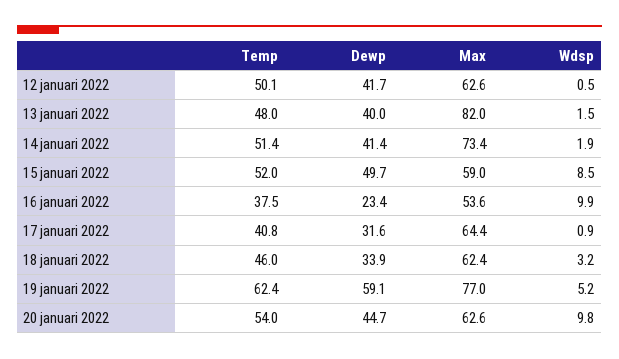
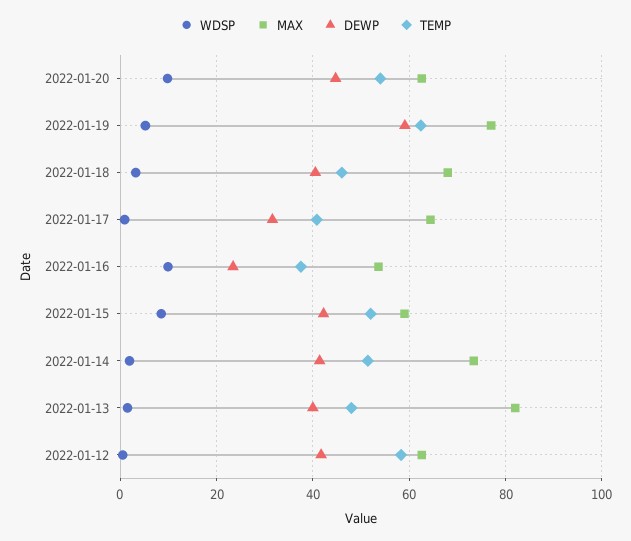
  {
    "Temp": {
-     "12 januari 2022": 50.1,
+     "12 januari 2022": 58,
      "13 januari 2022": 48,
      "14 januari 2022": 51.4,
      "15 januari 2022": 52,
      "16 januari 2022": 37.5,
      "17 januari 2022": 40.8,
      "18 januari 2022": 46,
      "19 januari 2022": 62.4,
      "20 januari 2022": 54
    },
    "Dewp": {
      "12 januari 2022": 41.7,
      "13 januari 2022": 40,
      "14 januari 2022": 41.4,
-     "15 januari 2022": 49.7,
+     "15 januari 2022": 42,
      "16 januari 2022": 23.4,
      "17 januari 2022": 31.6,
-     "18 januari 2022": 33.9,
+     "18 januari 2022": 40,
      "19 januari 2022": 59.1,
      "20 januari 2022": 44.7
    },
    "Max": {
      "12 januari 2022": 62.6,
      "13 januari 2022": 82,
      "14 januari 2022": 73.4,
      "15 januari 2022": 59,
      "16 januari 2022": 53.6,
      "17 januari 2022": 64.4,
-     "18 januari 2022": 62.4,
+     "18 januari 2022": 68,
      "19 januari 2022": 77,
      "20 januari 2022": 62.6
    },
    "Wdsp": {
      "12 januari 2022": 0.5,
      "13 januari 2022": 1.5,
      "14 januari 2022": 1.9,
      "15 januari 2022": 8.5,
      "16 januari 2022": 9.9,
      "17 januari 2022": 0.9,
      "18 januari 2022": 3.2,
      "19 januari 2022": 5.2,
      "20 januari 2022": 9.8
    }
  }

